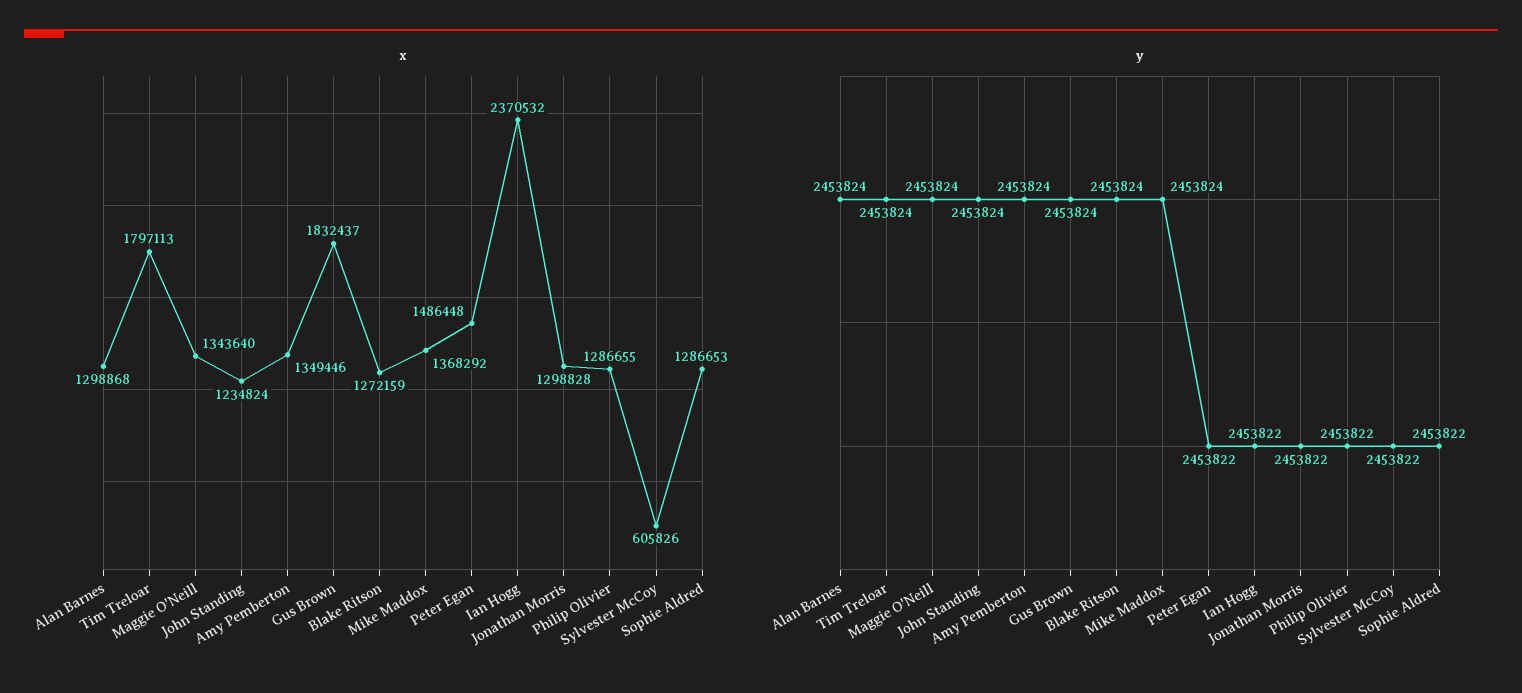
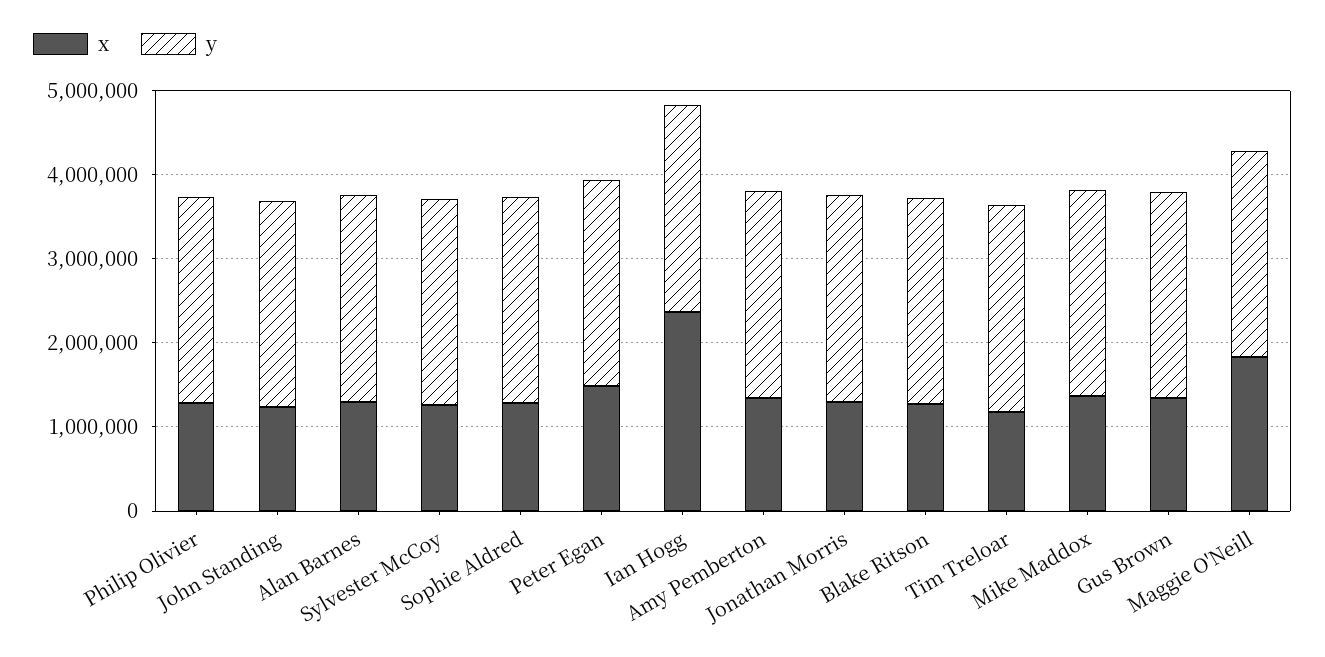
  {
    "x": {
      "Alan Barnes": 1298868,
-     "Tim Treloar": 1797113,
+     "Tim Treloar": 1200000,
-     "Maggie O'Neill": 1343640,
+     "Maggie O'Neill": 1800000,
      "John Standing": 1234824,
      "Amy Pemberton": 1349446,
-     "Gus Brown": 1832437,
+     "Gus Brown": 1400000,
      "Blake Ritson": 1272159,
      "Mike Maddox": 1368292,
      "Peter Egan": 1486448,
      "Ian Hogg": 2370532,
      "Jonathan Morris": 1298828,
      "Philip Olivier": 1286655,
-     "Sylvester McCoy": 605826,
+     "Sylvester McCoy": 1200000,
      "Sophie Aldred": 1286653
    },
    "y": {
      "Alan Barnes": 2453824,
      "Tim Treloar": 2453824,
      "Maggie O'Neill": 2453824,
      "John Standing": 2453824,
      "Amy Pemberton": 2453824,
      "Gus Brown": 2453824,
      "Blake Ritson": 2453824,
      "Mike Maddox": 2453824,
      "Peter Egan": 2453822,
      "Ian Hogg": 2453822,
      "Jonathan Morris": 2453822,
      "Philip Olivier": 2453822,
      "Sylvester McCoy": 2453822,
      "Sophie Aldred": 2453822
    }
  }

